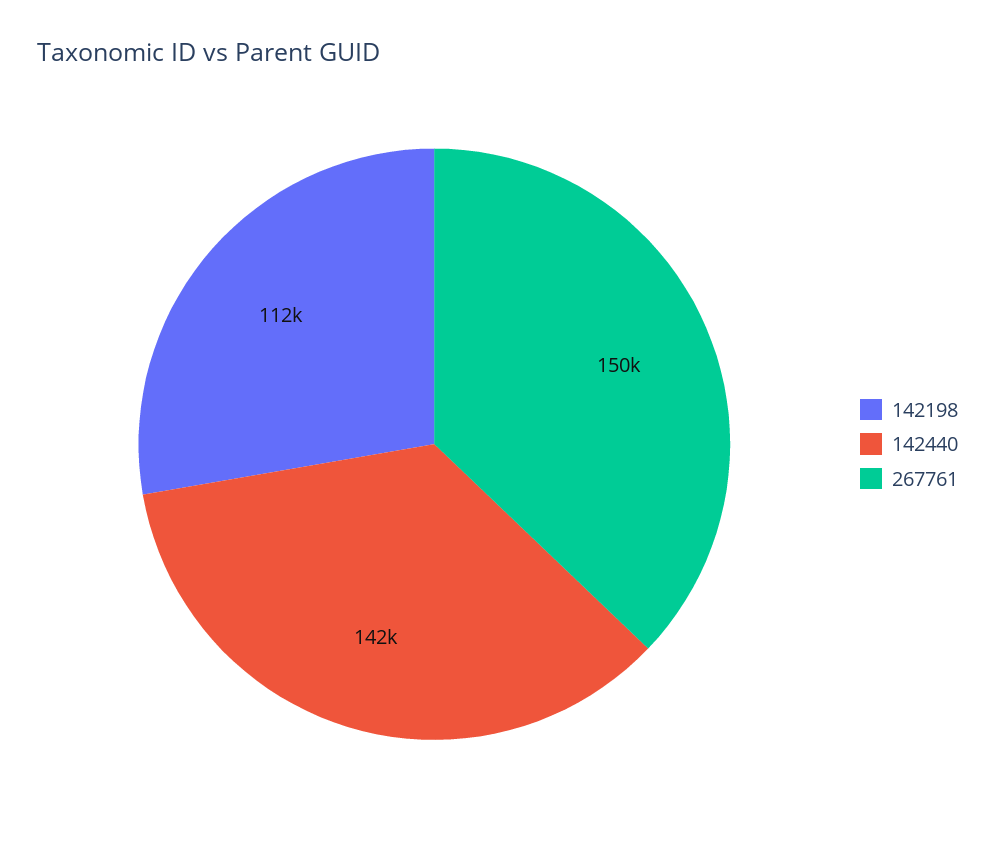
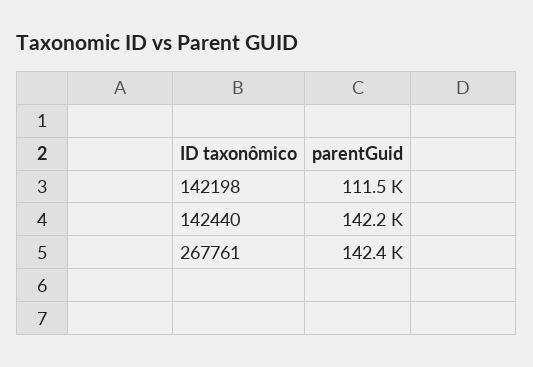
  {
    "142198": 111500,
    "142440": 142200,
-   "267761": 150000
+   "267761": 142400
  }

